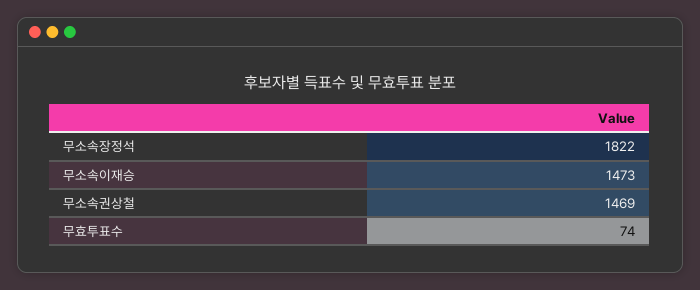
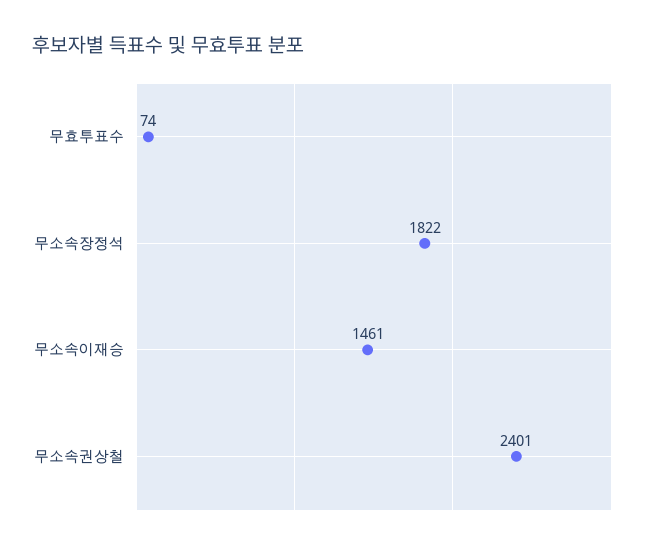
  {
    "무소속장정석": 1822,
-   "무소속이재승": 1473,
+   "무소속이재승": 1461,
-   "무소속권상철": 1469,
+   "무소속권상철": 2401,
    "무효투표수": 74
  }

